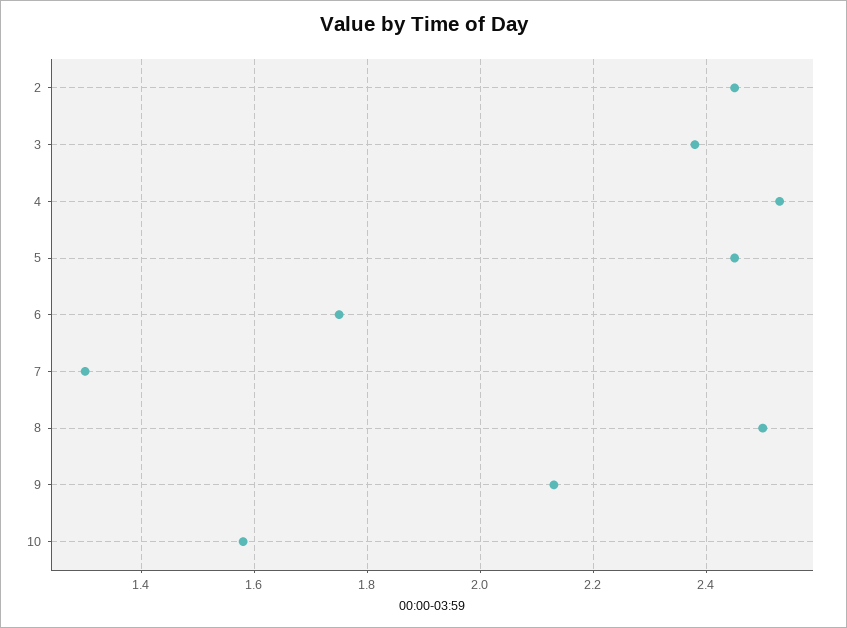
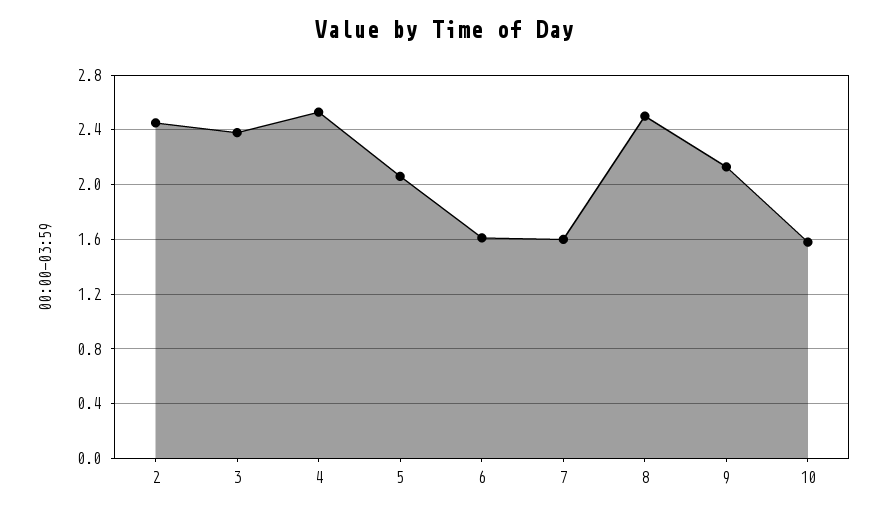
  {
    "2": 2.45,
    "3": 2.4,
    "4": 2.55,
-   "5": 2.45,
+   "5": 2.05,
-   "6": 1.75,
+   "6": 1.6,
-   "7": 1.3,
+   "7": 1.6,
    "8": 2.5,
    "9": 2.15,
    "10": 1.6
  }

